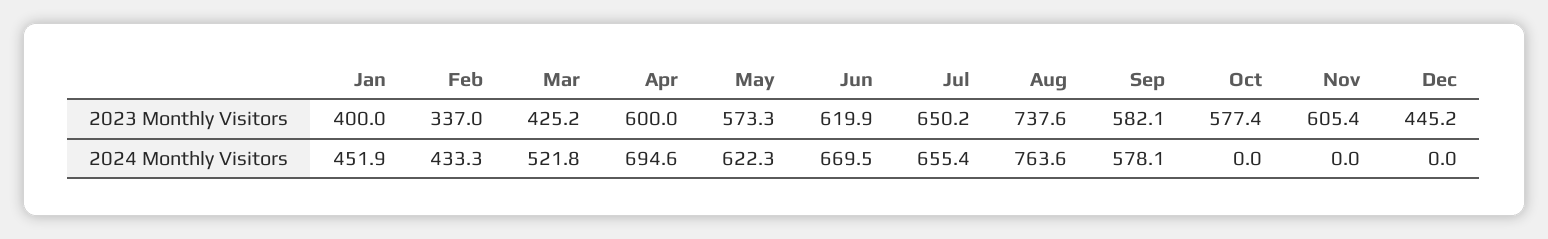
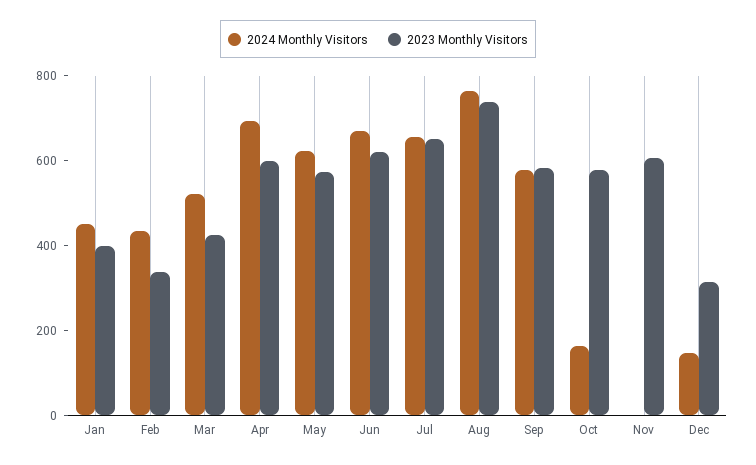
  {
    "2023 Monthly Visitors": {
      "Jan": 400,
      "Feb": 337,
      "Mar": 425.2,
      "Apr": 600,
      "May": 573.3,
      "Jun": 619.9,
      "Jul": 650.2,
      "Aug": 737.6,
      "Sep": 582.1,
      "Oct": 577.4,
      "Nov": 605.4,
-     "Dec": 445.2
+     "Dec": 300
    },
    "2024 Monthly Visitors": {
      "Jan": 451.9,
      "Feb": 433.3,
      "Mar": 521.8,
      "Apr": 694.6,
      "May": 622.3,
      "Jun": 669.5,
      "Jul": 655.4,
      "Aug": 763.6,
      "Sep": 578.1,
-     "Oct": 0,
+     "Oct": 150,
      "Nov": 0,
-     "Dec": 0
+     "Dec": 150
    }
  }

